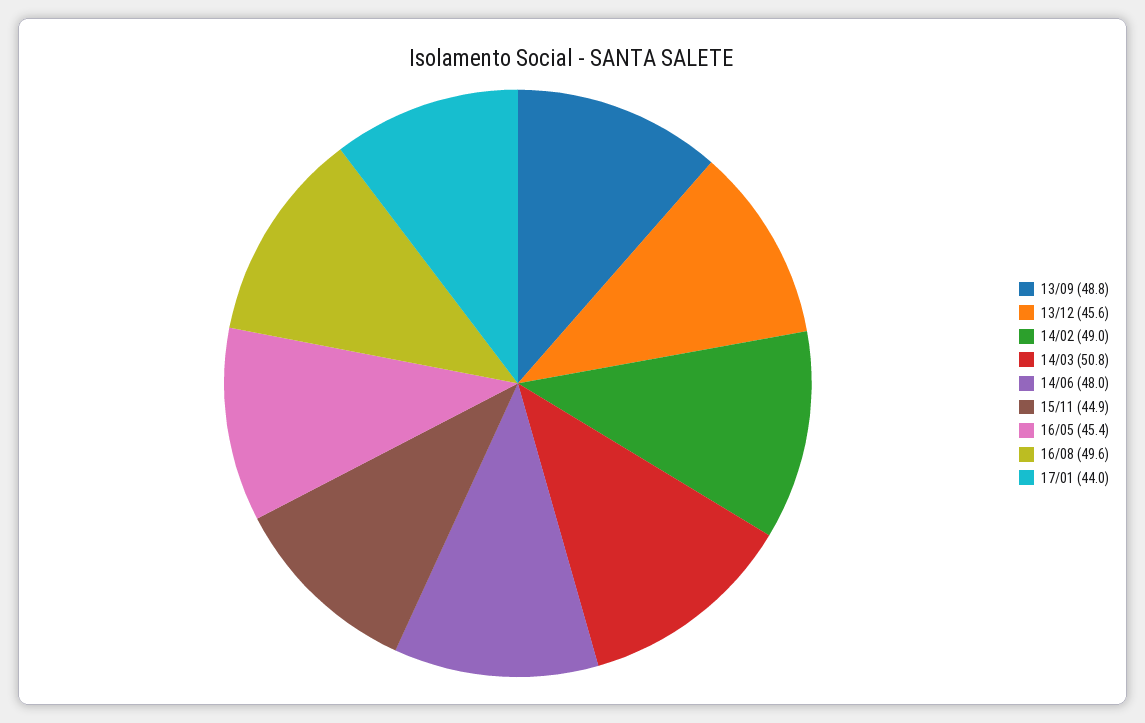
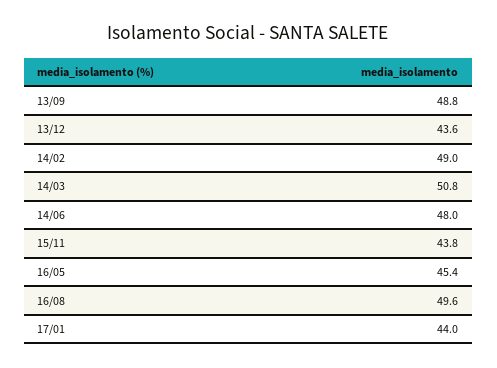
  {
    "13/09": 48.8,
-   "13/12": 45.6,
+   "13/12": 43.6,
    "14/02": 49,
    "14/03": 50.8,
    "14/06": 48,
-   "15/11": 44.9,
+   "15/11": 43.8,
    "16/05": 45.4,
    "16/08": 49.6,
    "17/01": 44
  }

